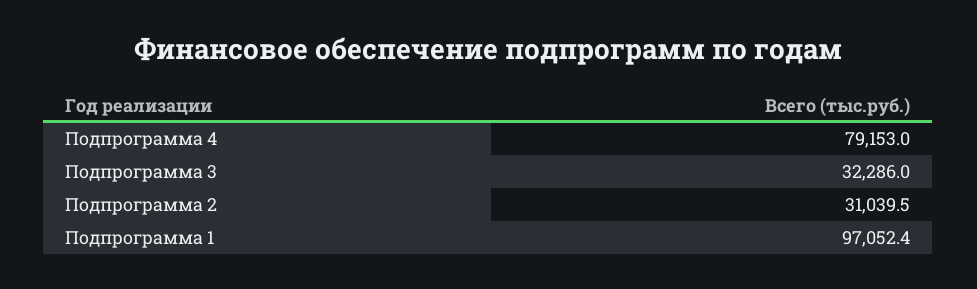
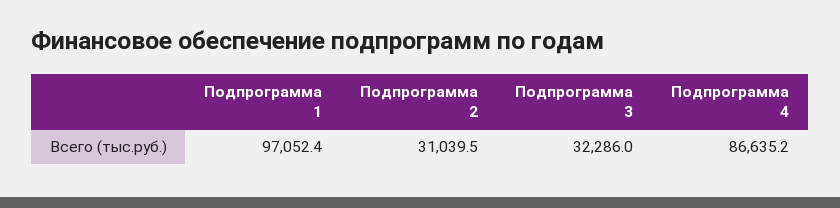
  {
-   "Подпрограмма 4": 79153,
+   "Подпрограмма 4": 86635.2,
    "Подпрограмма 3": 32286,
    "Подпрограмма 2": 31039.5,
    "Подпрограмма 1": 97052.4
  }

